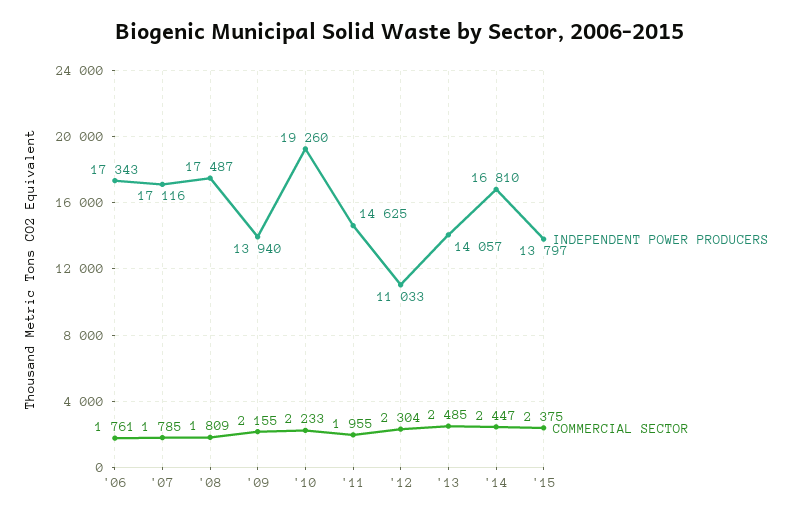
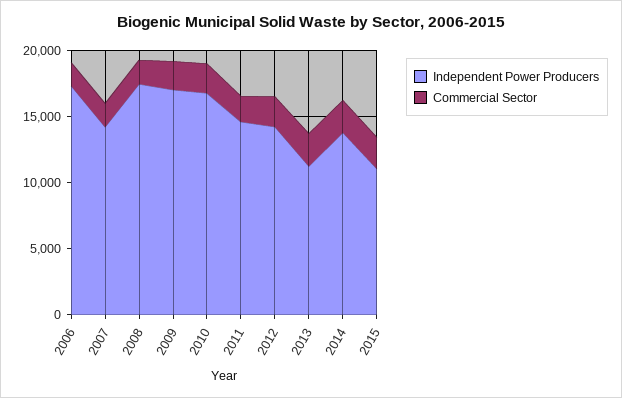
  {
    "INDEPENDENT POWER PRODUCERS": {
      "'06": 17343,
-     "'07": 17116,
+     "'07": 14000,
      "'08": 17487,
-     "'09": 13940,
+     "'09": 17000,
-     "'10": 19260,
+     "'10": 17000,
      "'11": 14625,
-     "'12": 11033,
+     "'12": 14000,
-     "'13": 14057,
+     "'13": 11000,
-     "'14": 16810,
+     "'14": 14000,
-     "'15": 13797
+     "'15": 11000
    },
    "COMMERCIAL SECTOR": {
      "'06": 1761,
      "'07": 1785,
      "'08": 1809,
      "'09": 2155,
      "'10": 2233,
      "'11": 1955,
      "'12": 2304,
      "'13": 2485,
      "'14": 2447,
      "'15": 2375
    }
  }

